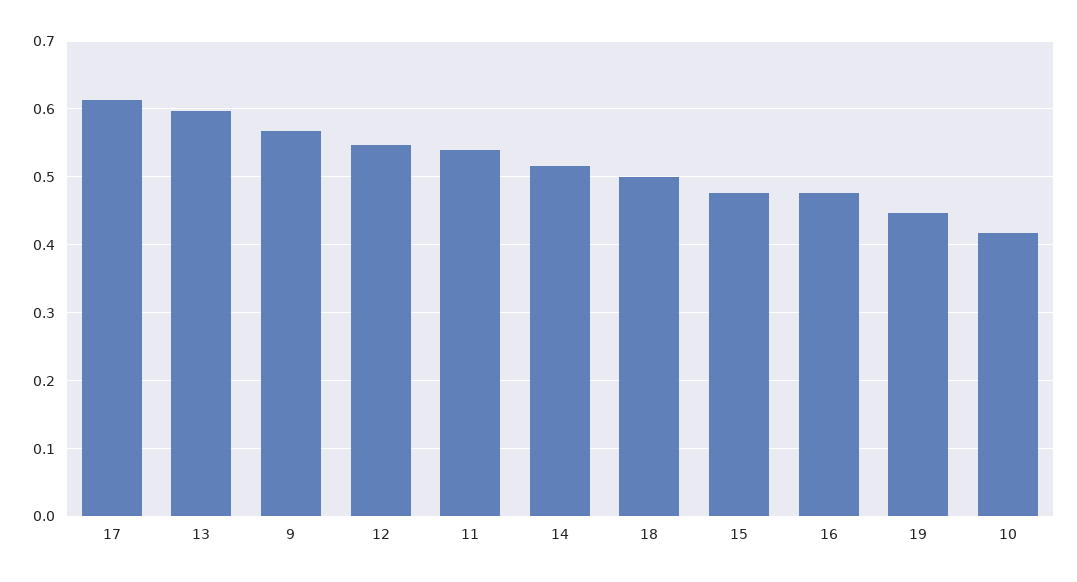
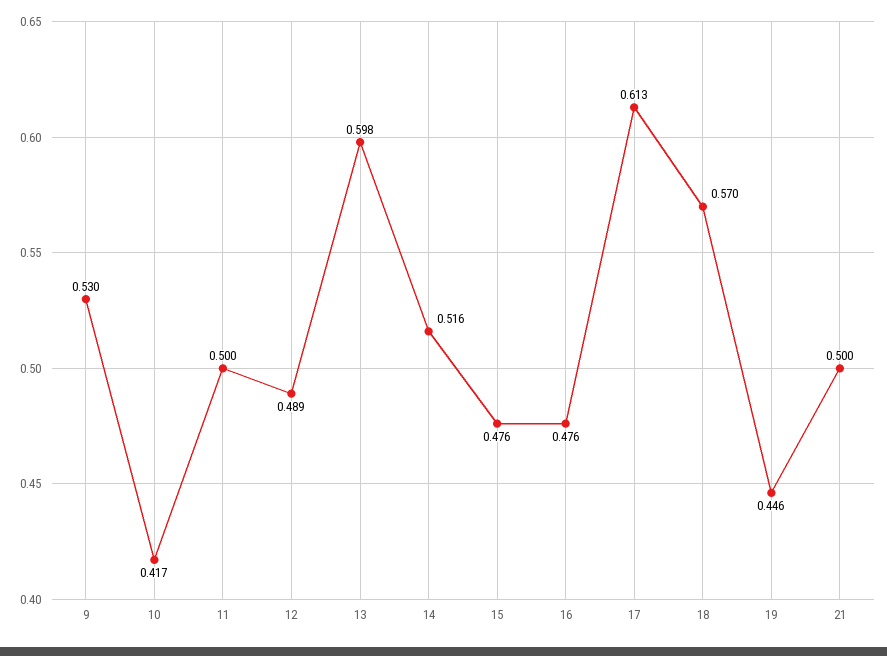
  {
    "17": 0.613,
    "13": 0.598,
-   "9": 0.57,
+   "9": 0.53,
-   "12": 0.55,
+   "12": 0.489,
-   "11": 0.54,
+   "11": 0.5,
    "14": 0.516,
-   "18": 0.5,
+   "18": 0.57,
    "15": 0.476,
    "16": 0.476,
    "19": 0.446,
-   "10": 0.417
+   "10": 0.417,
+   "21": 0.5
  }

